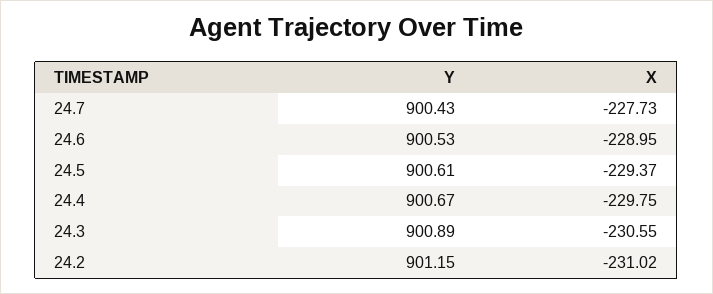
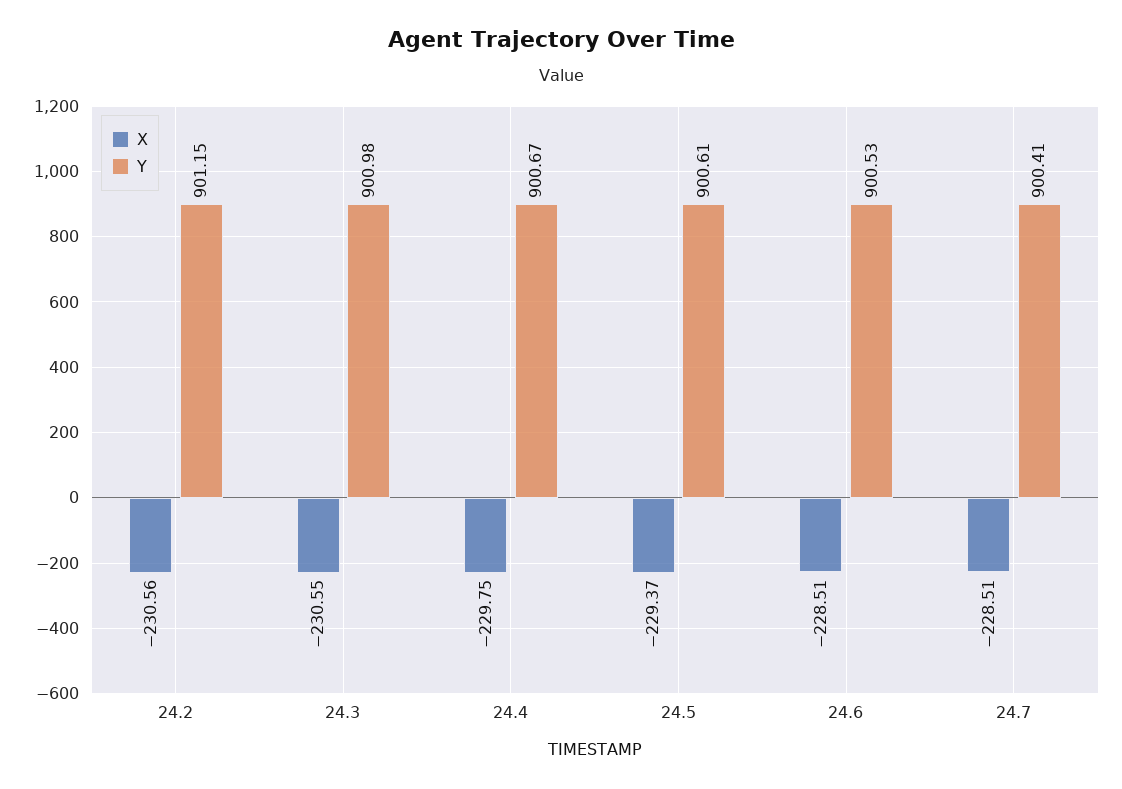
  {
    "Y": {
-     "24.7": 900.43,
+     "24.7": 900.41,
      "24.6": 900.53,
      "24.5": 900.61,
      "24.4": 900.67,
-     "24.3": 900.89,
+     "24.3": 900.98,
      "24.2": 901.15
    },
    "X": {
-     "24.7": -227.73,
+     "24.7": -228.51,
-     "24.6": -228.95,
+     "24.6": -228.51,
      "24.5": -229.37,
      "24.4": -229.75,
      "24.3": -230.55,
-     "24.2": -231.02
+     "24.2": -230.56
    }
  }

